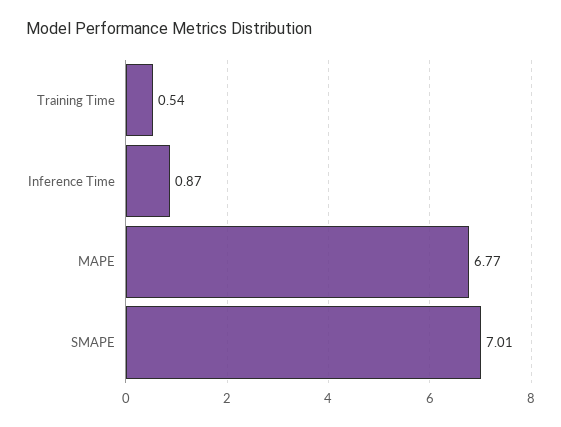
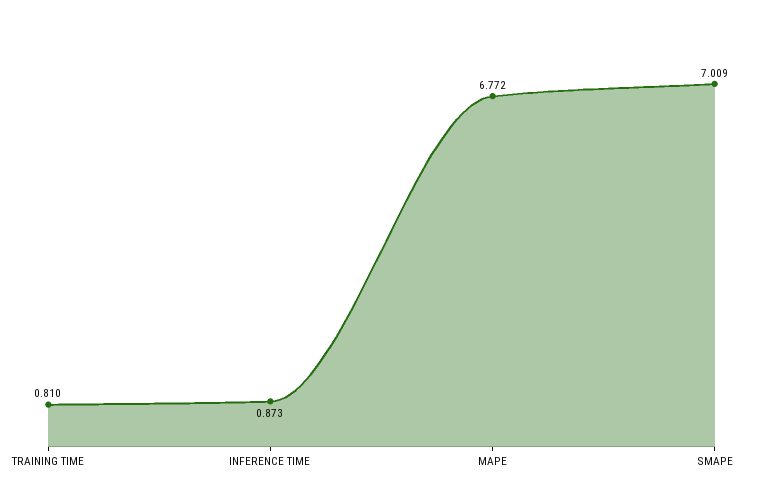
  {
-   "Training Time": 0.54,
+   "Training Time": 0.81,
    "Inference Time": 0.873,
    "MAPE": 6.772,
    "SMAPE": 7.009
  }

